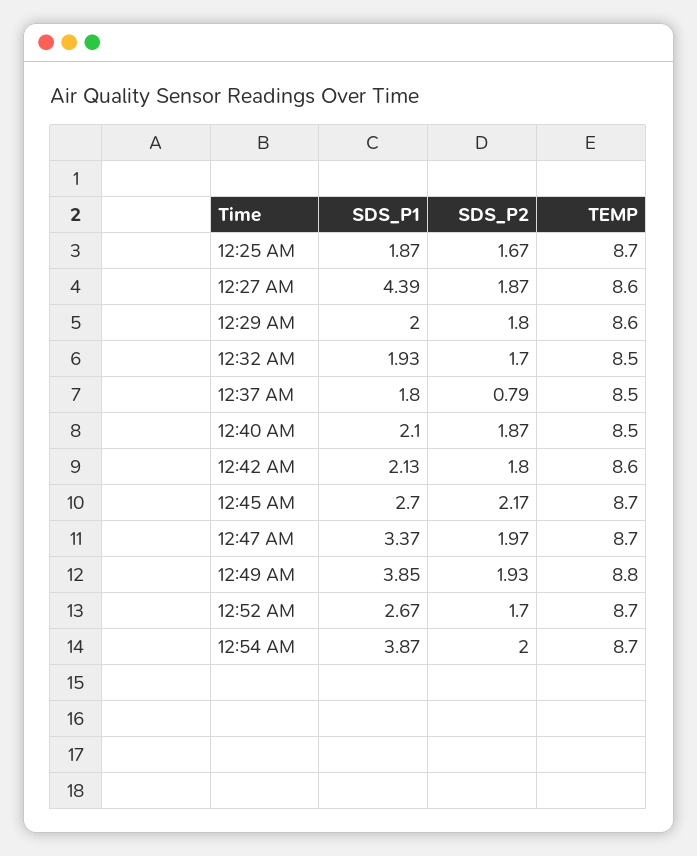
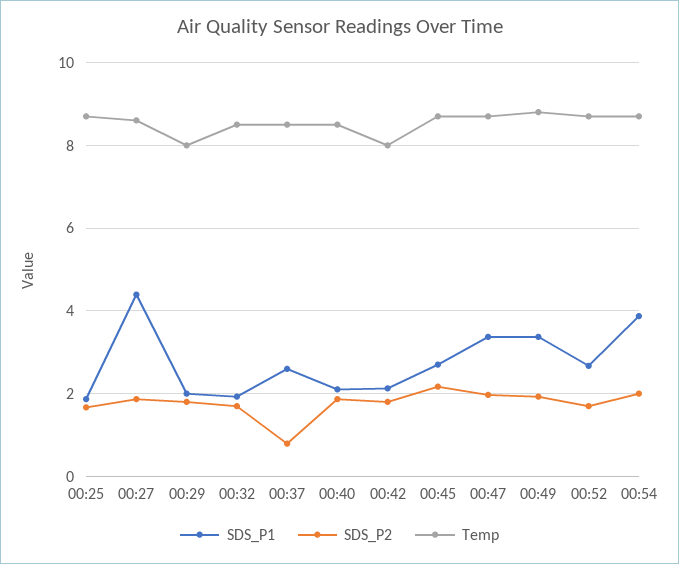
  {
    "SDS_P1": {
      "12:25 AM": 1.87,
      "12:27 AM": 4.39,
      "12:29 AM": 2,
      "12:32 AM": 1.93,
-     "12:37 AM": 1.8,
+     "12:37 AM": 2.6,
      "12:40 AM": 2.1,
      "12:42 AM": 2.13,
      "12:45 AM": 2.7,
      "12:47 AM": 3.37,
-     "12:49 AM": 3.85,
+     "12:49 AM": 3.4,
      "12:52 AM": 2.67,
      "12:54 AM": 3.87
    },
    "SDS_P2": {
      "12:25 AM": 1.67,
      "12:27 AM": 1.87,
      "12:29 AM": 1.8,
      "12:32 AM": 1.7,
      "12:37 AM": 0.79,
      "12:40 AM": 1.87,
      "12:42 AM": 1.8,
      "12:45 AM": 2.17,
      "12:47 AM": 1.97,
      "12:49 AM": 1.93,
      "12:52 AM": 1.7,
      "12:54 AM": 2
    },
    "TEMP": {
      "12:25 AM": 8.7,
      "12:27 AM": 8.6,
-     "12:29 AM": 8.6,
+     "12:29 AM": 8,
      "12:32 AM": 8.5,
      "12:37 AM": 8.5,
      "12:40 AM": 8.5,
-     "12:42 AM": 8.6,
+     "12:42 AM": 8,
      "12:45 AM": 8.7,
      "12:47 AM": 8.7,
      "12:49 AM": 8.8,
      "12:52 AM": 8.7,
      "12:54 AM": 8.7
    }
  }

